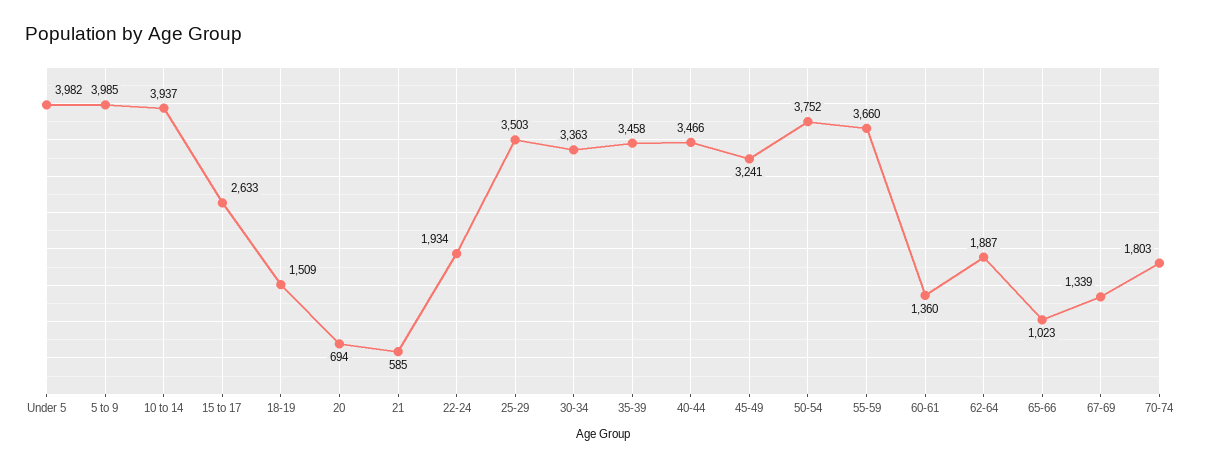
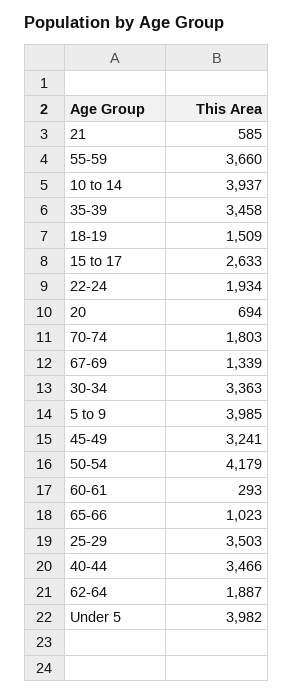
  {
    "Under 5": 3982,
    "5 to 9": 3985,
    "10 to 14": 3937,
    "15 to 17": 2633,
    "18-19": 1509,
    "20": 694,
    "21": 585,
    "22-24": 1934,
    "25-29": 3503,
    "30-34": 3363,
    "35-39": 3458,
    "40-44": 3466,
    "45-49": 3241,
-   "50-54": 3752,
+   "50-54": 4179,
    "55-59": 3660,
-   "60-61": 1360,
+   "60-61": 293,
    "62-64": 1887,
    "65-66": 1023,
    "67-69": 1339,
    "70-74": 1803
  }

